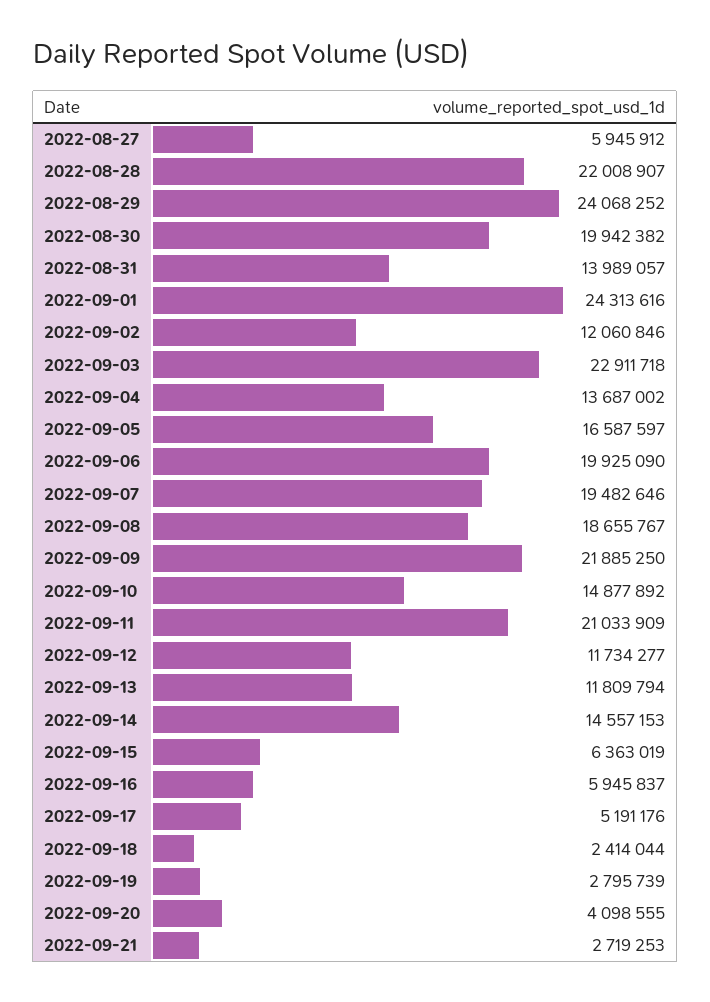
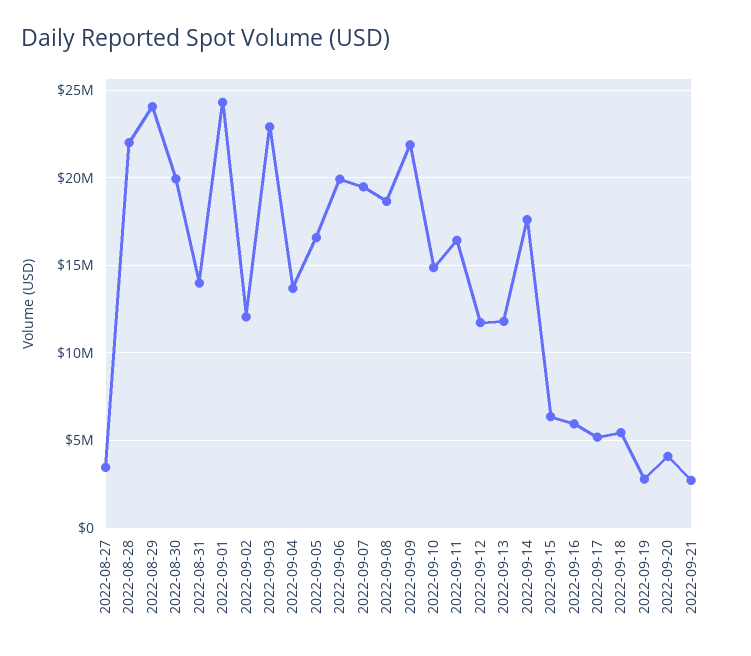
  {
-   "2022-08-27": 5945912,
+   "2022-08-27": 3500000,
    "2022-08-28": 22008907,
    "2022-08-29": 24068252,
    "2022-08-30": 19942382,
    "2022-08-31": 13989057,
    "2022-09-01": 24313616,
    "2022-09-02": 12060846,
    "2022-09-03": 22911718,
    "2022-09-04": 13687002,
    "2022-09-05": 16587597,
    "2022-09-06": 19925090,
    "2022-09-07": 19482646,
    "2022-09-08": 18655767,
    "2022-09-09": 21885250,
    "2022-09-10": 14877892,
-   "2022-09-11": 21033909,
+   "2022-09-11": 16500000,
    "2022-09-12": 11734277,
    "2022-09-13": 11809794,
-   "2022-09-14": 14557153,
+   "2022-09-14": 17500000,
    "2022-09-15": 6363019,
    "2022-09-16": 5945837,
    "2022-09-17": 5191176,
-   "2022-09-18": 2414044,
+   "2022-09-18": 5500000,
    "2022-09-19": 2795739,
    "2022-09-20": 4098555,
    "2022-09-21": 2719253
  }

